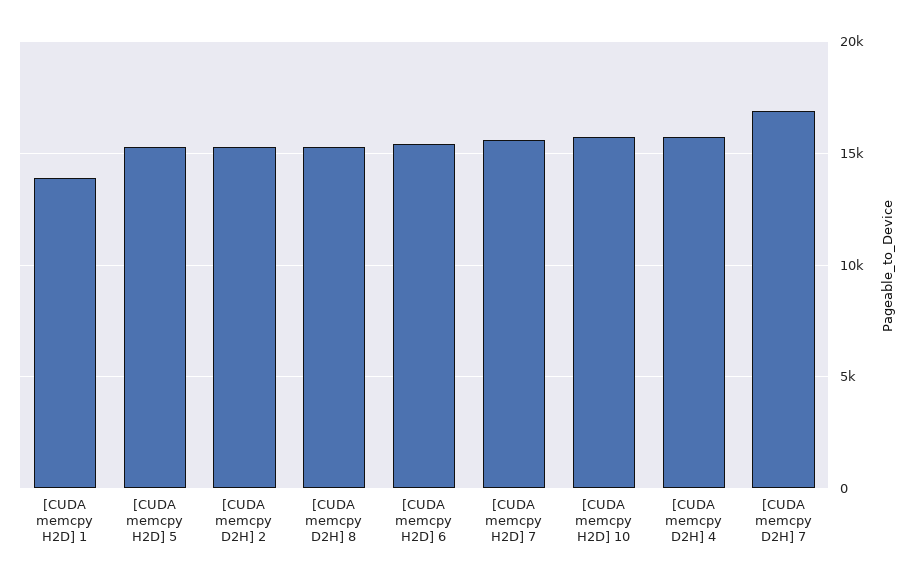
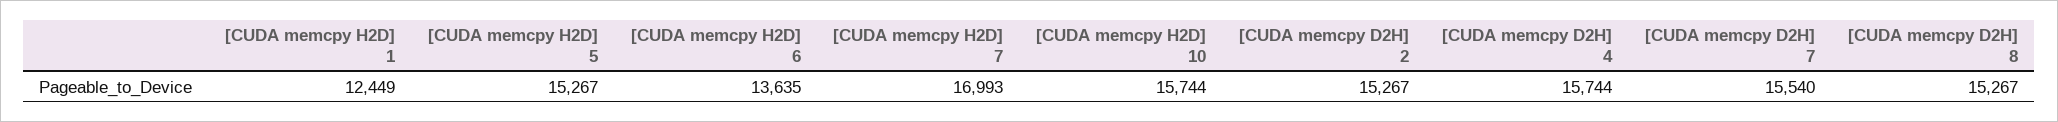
  {
-   "[CUDA memcpy H2D] 1": 14000,
+   "[CUDA memcpy H2D] 1": 12449,
    "[CUDA memcpy H2D] 5": 15267,
    "[CUDA memcpy D2H] 2": 15267,
    "[CUDA memcpy D2H] 8": 15267,
-   "[CUDA memcpy H2D] 6": 15500,
+   "[CUDA memcpy H2D] 6": 13635,
-   "[CUDA memcpy H2D] 7": 15500,
+   "[CUDA memcpy H2D] 7": 16993,
    "[CUDA memcpy H2D] 10": 15744,
    "[CUDA memcpy D2H] 4": 15744,
-   "[CUDA memcpy D2H] 7": 17000
+   "[CUDA memcpy D2H] 7": 15540
  }

